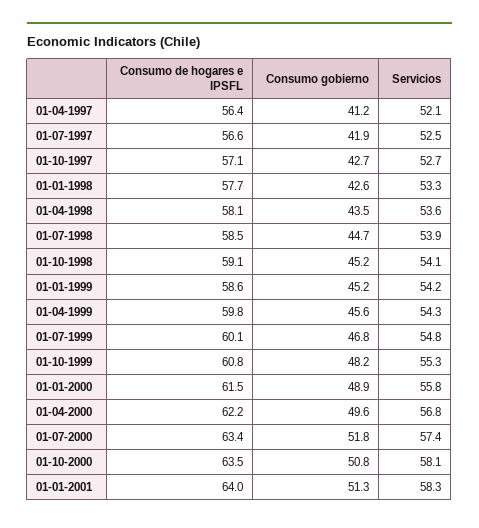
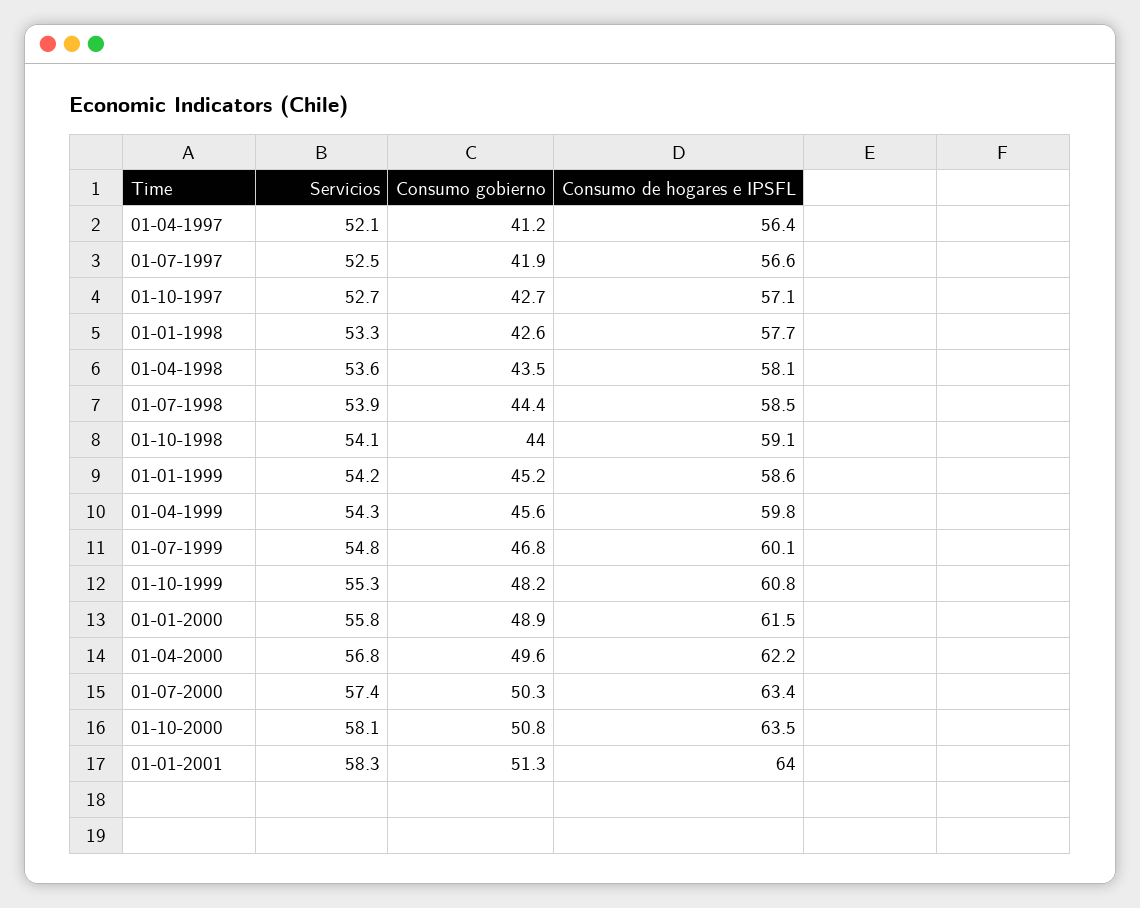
  {
    "Consumo de hogares e IPSFL": {
      "01-04-1997": 56.4,
      "01-07-1997": 56.6,
      "01-10-1997": 57.1,
      "01-01-1998": 57.7,
      "01-04-1998": 58.1,
      "01-07-1998": 58.5,
      "01-10-1998": 59.1,
      "01-01-1999": 58.6,
      "01-04-1999": 59.8,
      "01-07-1999": 60.1,
      "01-10-1999": 60.8,
      "01-01-2000": 61.5,
      "01-04-2000": 62.2,
      "01-07-2000": 63.4,
      "01-10-2000": 63.5,
      "01-01-2001": 64
    },
    "Consumo gobierno": {
      "01-04-1997": 41.2,
      "01-07-1997": 41.9,
      "01-10-1997": 42.7,
      "01-01-1998": 42.6,
      "01-04-1998": 43.5,
-     "01-07-1998": 44.7,
+     "01-07-1998": 44.4,
-     "01-10-1998": 45.2,
+     "01-10-1998": 44,
      "01-01-1999": 45.2,
      "01-04-1999": 45.6,
      "01-07-1999": 46.8,
      "01-10-1999": 48.2,
      "01-01-2000": 48.9,
      "01-04-2000": 49.6,
-     "01-07-2000": 51.8,
+     "01-07-2000": 50.3,
      "01-10-2000": 50.8,
      "01-01-2001": 51.3
    },
    "Servicios": {
      "01-04-1997": 52.1,
      "01-07-1997": 52.5,
      "01-10-1997": 52.7,
      "01-01-1998": 53.3,
      "01-04-1998": 53.6,
      "01-07-1998": 53.9,
      "01-10-1998": 54.1,
      "01-01-1999": 54.2,
      "01-04-1999": 54.3,
      "01-07-1999": 54.8,
      "01-10-1999": 55.3,
      "01-01-2000": 55.8,
      "01-04-2000": 56.8,
      "01-07-2000": 57.4,
      "01-10-2000": 58.1,
      "01-01-2001": 58.3
    }
  }

